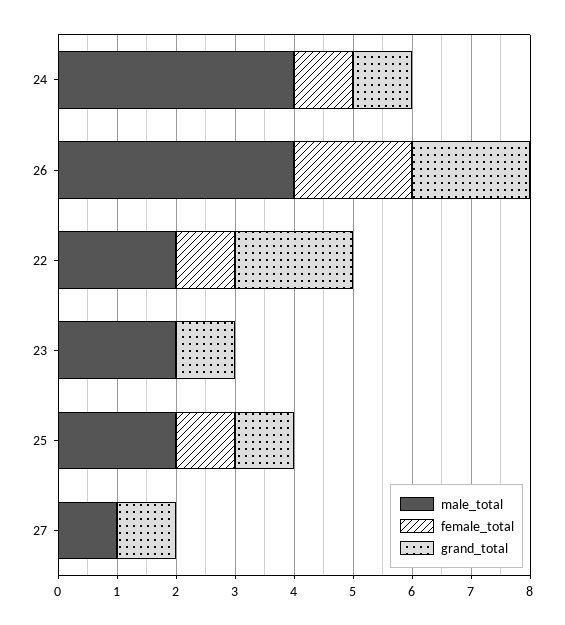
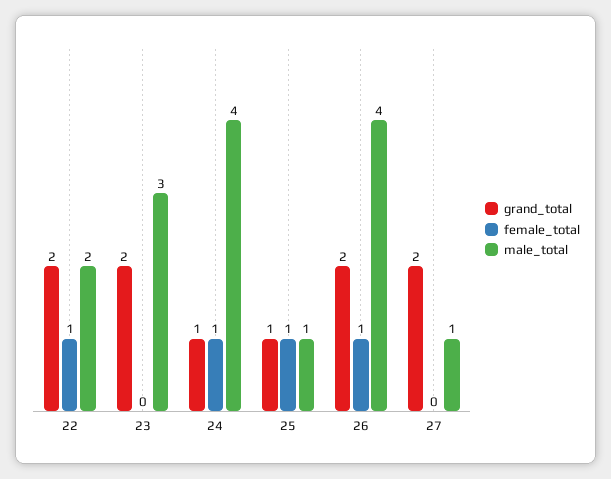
  {
    "male_total": {
      "24": 4,
      "26": 4,
      "22": 2,
-     "23": 2,
+     "23": 3,
-     "25": 2,
+     "25": 1,
      "27": 1
    },
    "female_total": {
      "24": 1,
-     "26": 2,
+     "26": 1,
      "22": 1,
      "23": 0,
      "25": 1,
      "27": 0
    },
    "grand_total": {
      "24": 1,
      "26": 2,
      "22": 2,
-     "23": 1,
+     "23": 2,
      "25": 1,
-     "27": 1
+     "27": 2
    }
  }

